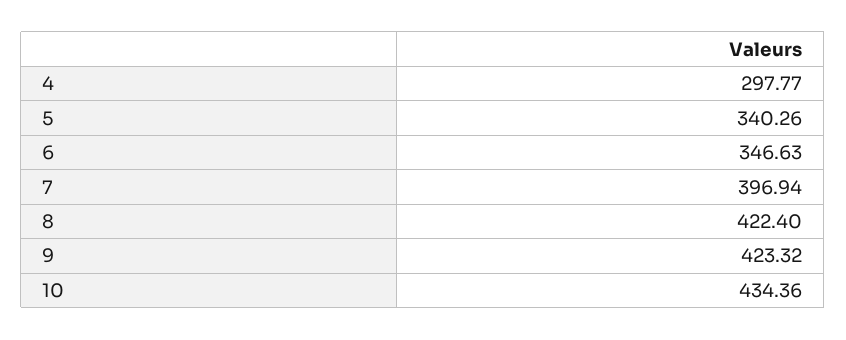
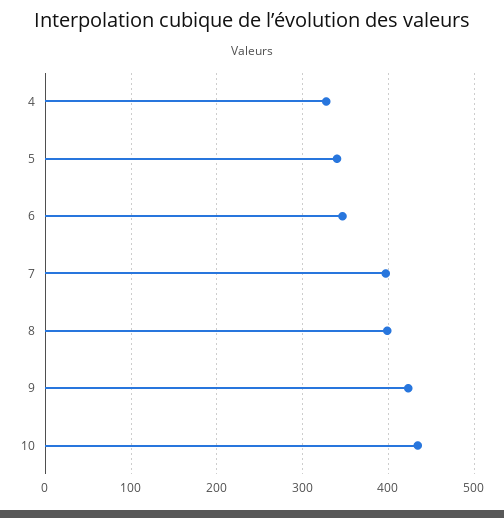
  {
-   "4": 297.77,
+   "4": 330,
    "5": 340.26,
    "6": 346.63,
    "7": 396.94,
-   "8": 422.4,
+   "8": 400,
    "9": 423.32,
    "10": 434.36
  }

